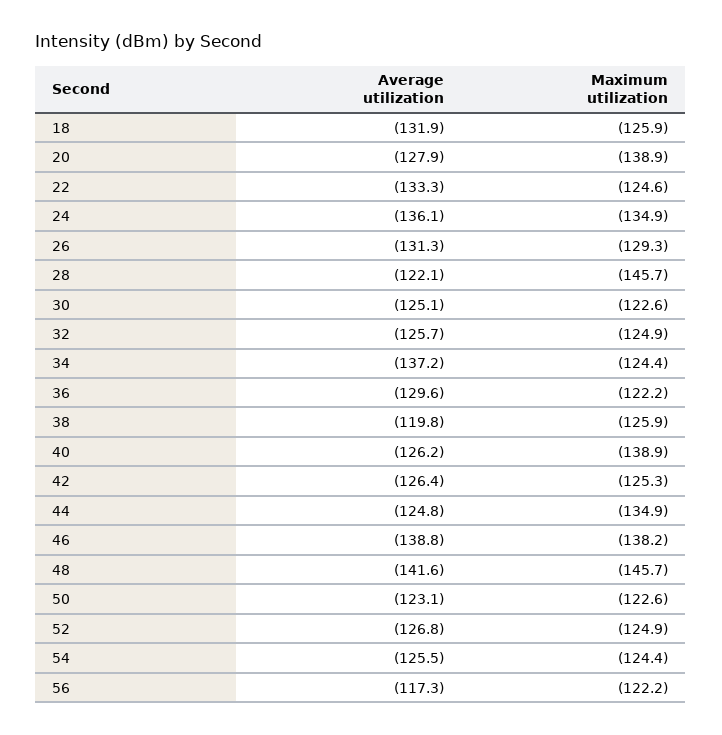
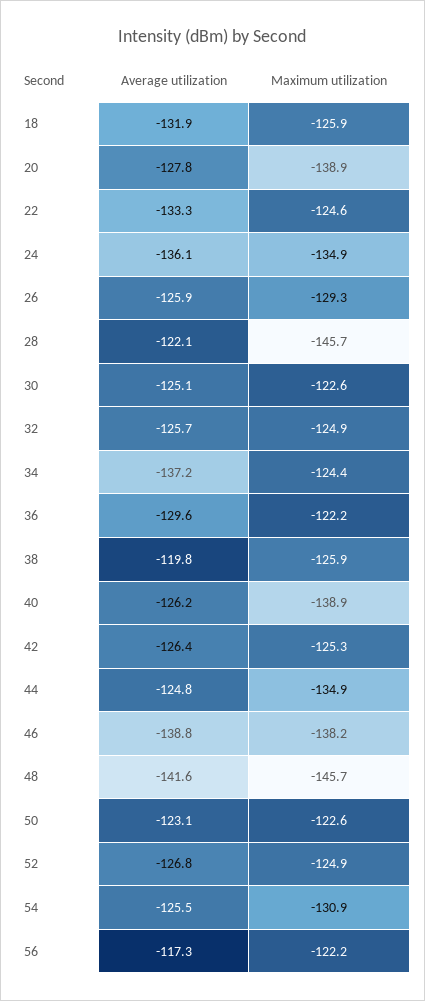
  {
    "Average utilization": {
      "18": -131.9,
-     "20": -127.9,
+     "20": -127.8,
      "22": -133.3,
      "24": -136.1,
-     "26": -131.3,
+     "26": -125.9,
      "28": -122.1,
      "30": -125.1,
      "32": -125.7,
      "34": -137.2,
      "36": -129.6,
      "38": -119.8,
      "40": -126.2,
      "42": -126.4,
      "44": -124.8,
      "46": -138.8,
      "48": -141.6,
      "50": -123.1,
      "52": -126.8,
      "54": -125.5,
      "56": -117.3
    },
    "Maximum utilization": {
      "18": -125.9,
      "20": -138.9,
      "22": -124.6,
      "24": -134.9,
      "26": -129.3,
      "28": -145.7,
      "30": -122.6,
      "32": -124.9,
      "34": -124.4,
      "36": -122.2,
      "38": -125.9,
      "40": -138.9,
      "42": -125.3,
      "44": -134.9,
      "46": -138.2,
      "48": -145.7,
      "50": -122.6,
      "52": -124.9,
-     "54": -124.4,
+     "54": -130.9,
      "56": -122.2
    }
  }

